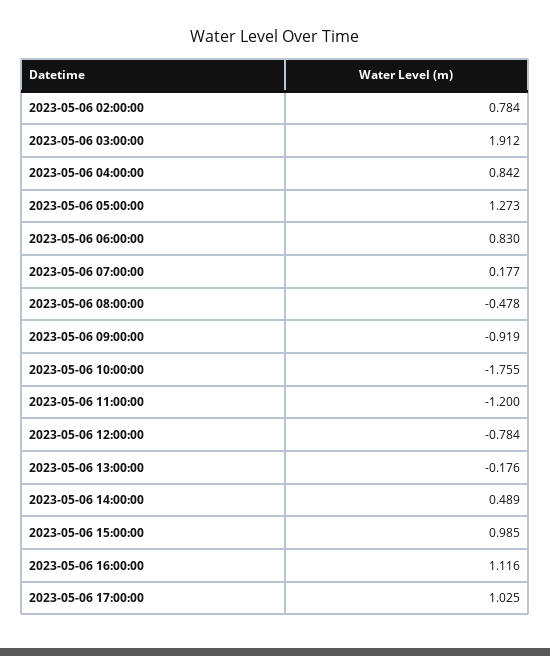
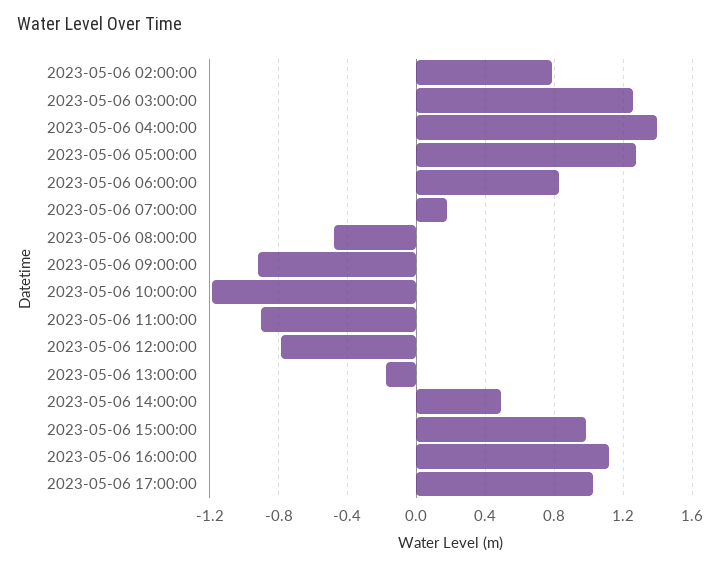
  {
    "2023-05-06 02:00:00": 0.784,
-   "2023-05-06 03:00:00": 1.912,
+   "2023-05-06 03:00:00": 1.25,
-   "2023-05-06 04:00:00": 0.842,
+   "2023-05-06 04:00:00": 1.4,
    "2023-05-06 05:00:00": 1.273,
    "2023-05-06 06:00:00": 0.83,
    "2023-05-06 07:00:00": 0.177,
    "2023-05-06 08:00:00": -0.478,
    "2023-05-06 09:00:00": -0.919,
-   "2023-05-06 10:00:00": -1.755,
+   "2023-05-06 10:00:00": -1.2,
-   "2023-05-06 11:00:00": -1.2,
+   "2023-05-06 11:00:00": -0.9,
    "2023-05-06 12:00:00": -0.784,
    "2023-05-06 13:00:00": -0.176,
    "2023-05-06 14:00:00": 0.489,
    "2023-05-06 15:00:00": 0.985,
    "2023-05-06 16:00:00": 1.116,
    "2023-05-06 17:00:00": 1.025
  }

